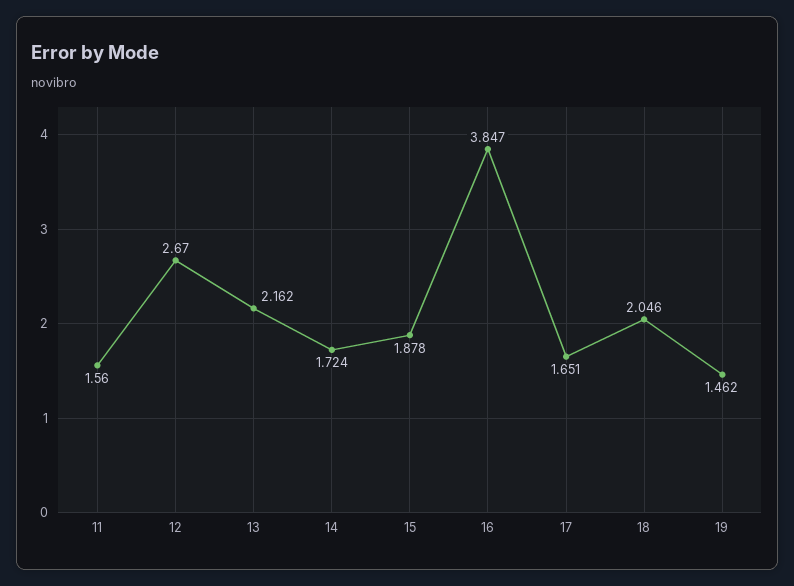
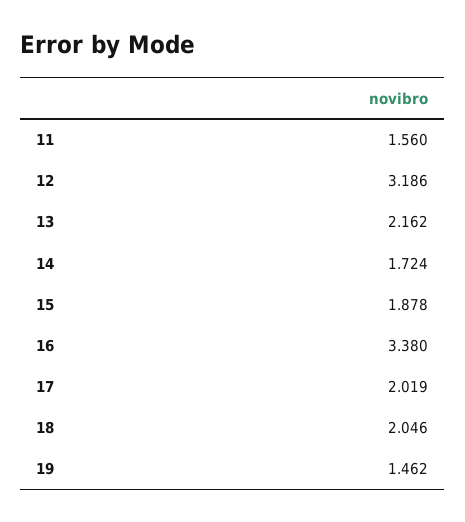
  {
    "11": 1.56,
-   "12": 2.67,
+   "12": 3.186,
    "13": 2.162,
    "14": 1.724,
    "15": 1.878,
-   "16": 3.847,
+   "16": 3.38,
-   "17": 1.651,
+   "17": 2.019,
    "18": 2.046,
    "19": 1.462
  }

